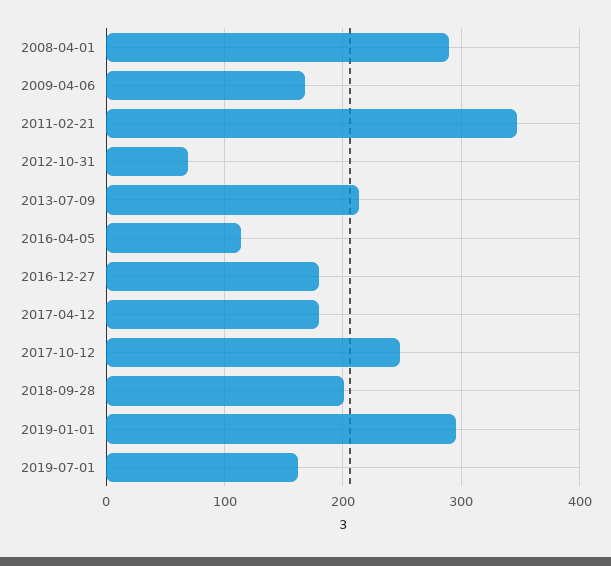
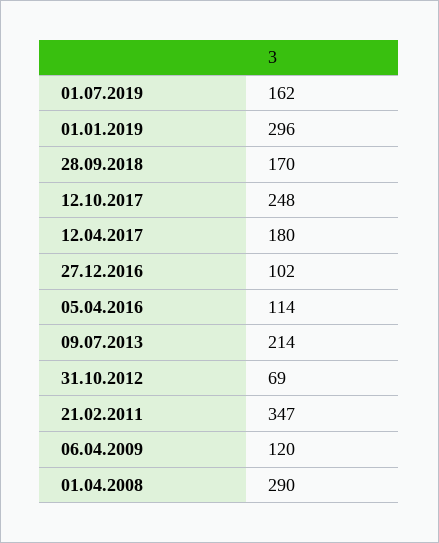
  {
    "2008-04-01": 290,
-   "2009-04-06": 170,
+   "2009-04-06": 120,
    "2011-02-21": 347,
    "2012-10-31": 69,
    "2013-07-09": 214,
    "2016-04-05": 114,
-   "2016-12-27": 180,
+   "2016-12-27": 102,
    "2017-04-12": 180,
    "2017-10-12": 248,
-   "2018-09-28": 200,
+   "2018-09-28": 170,
    "2019-01-01": 296,
    "2019-07-01": 162
  }

